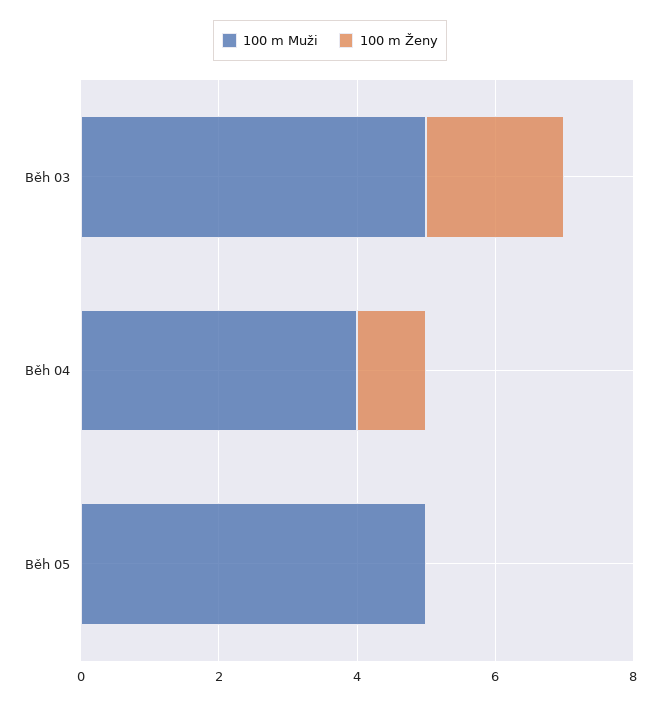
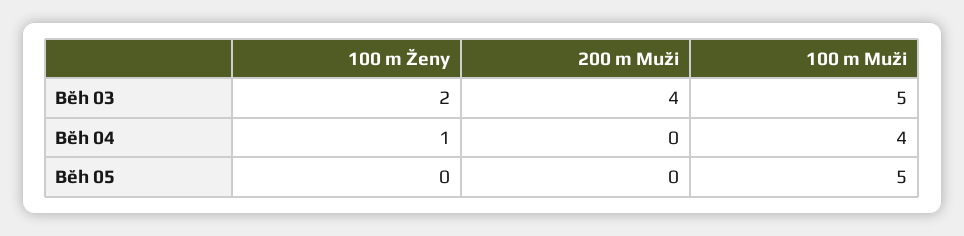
  {
    "100 m Muži": {
      "Běh 03": 5,
      "Běh 04": 4,
      "Běh 05": 5
    },
    "100 m Ženy": {
      "Běh 03": 2,
      "Běh 04": 1,
      "Běh 05": 0
-   }
+   },
+   "200 m Muži": {
+     "Běh 03": 4,
+     "Běh 04": 0,
+     "Běh 05": 0
+   }
  }

